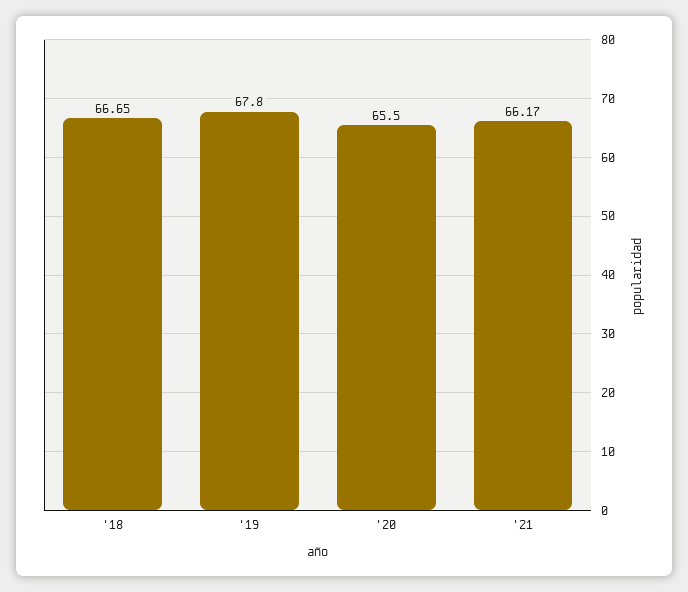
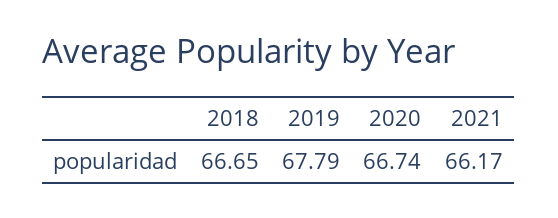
  {
    "'18": 66.65,
-   "'19": 67.8,
+   "'19": 67.79,
-   "'20": 65.5,
+   "'20": 66.74,
    "'21": 66.17
  }

